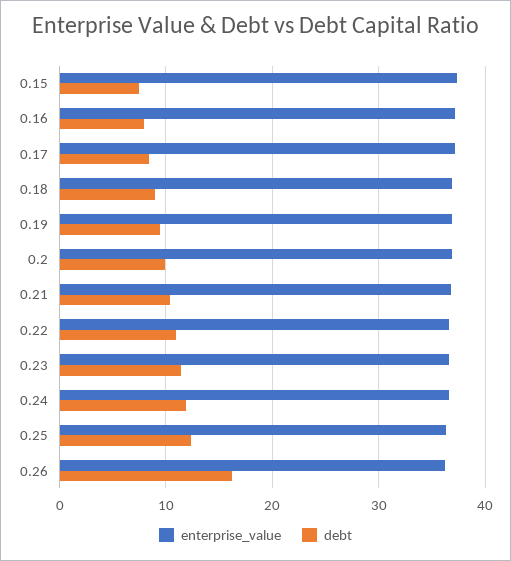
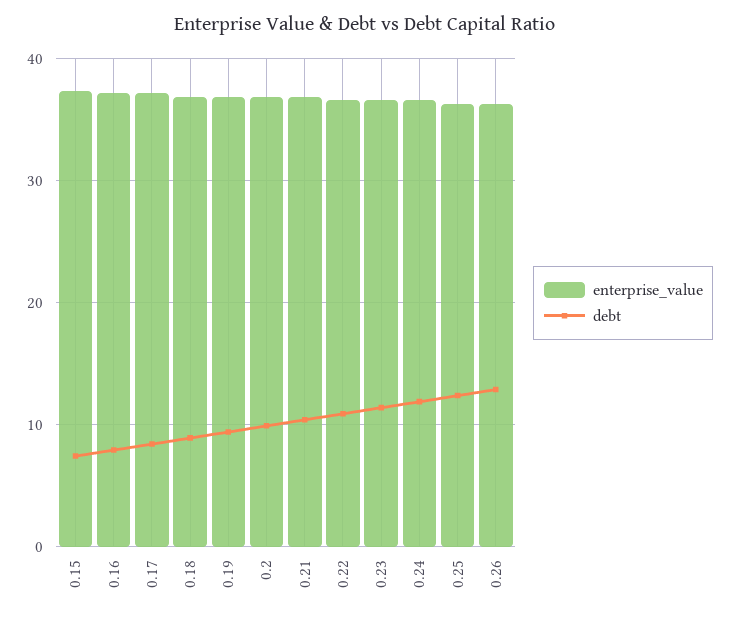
  {
    "enterprise_value": {
      "0.15": 37,
      "0.16": 37,
      "0.17": 37,
      "0.18": 37,
      "0.19": 37,
      "0.2": 37,
      "0.21": 37,
      "0.22": 37,
      "0.23": 37,
      "0.24": 37,
      "0.25": 36,
      "0.26": 36
    },
    "debt": {
      "0.15": 7,
      "0.16": 8,
      "0.17": 8,
      "0.18": 9,
      "0.19": 9,
      "0.2": 10,
      "0.21": 10,
      "0.22": 11,
      "0.23": 11,
      "0.24": 12,
      "0.25": 12,
-     "0.26": 16
+     "0.26": 13
    }
  }

